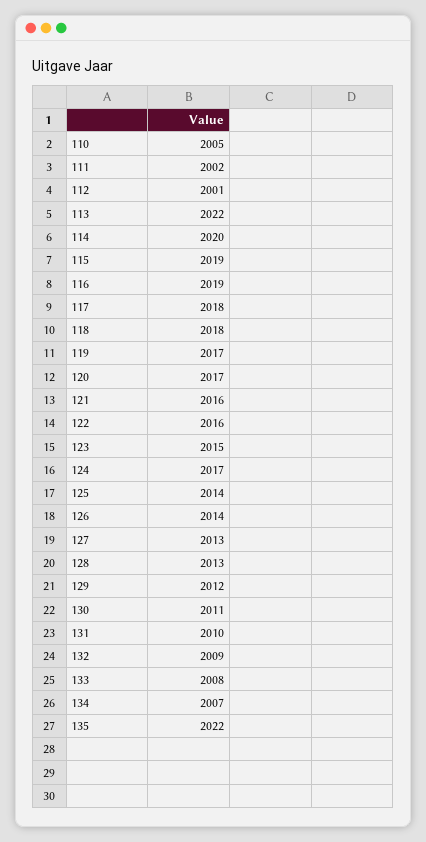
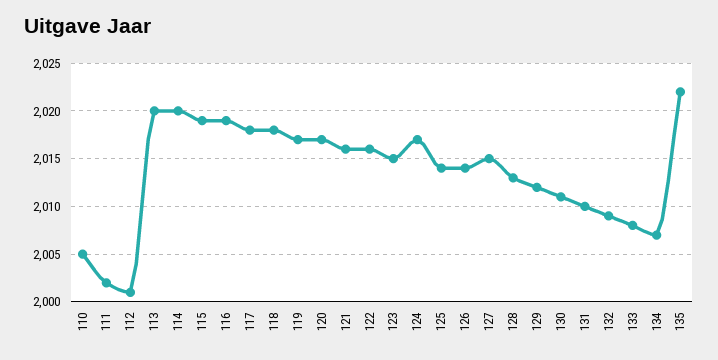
  {
    "110": 2005,
    "111": 2002,
    "112": 2001,
-   "113": 2022,
+   "113": 2020,
    "114": 2020,
    "115": 2019,
    "116": 2019,
    "117": 2018,
    "118": 2018,
    "119": 2017,
    "120": 2017,
    "121": 2016,
    "122": 2016,
    "123": 2015,
    "124": 2017,
    "125": 2014,
    "126": 2014,
-   "127": 2013,
+   "127": 2015,
    "128": 2013,
    "129": 2012,
    "130": 2011,
    "131": 2010,
    "132": 2009,
    "133": 2008,
    "134": 2007,
    "135": 2022
  }

